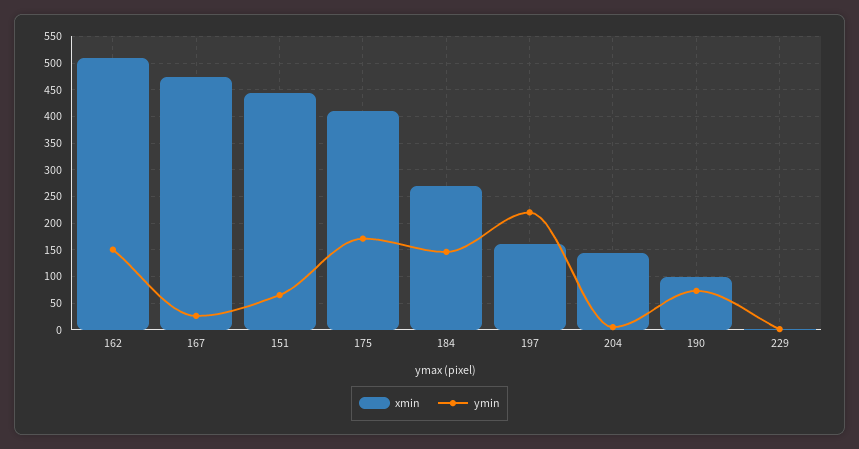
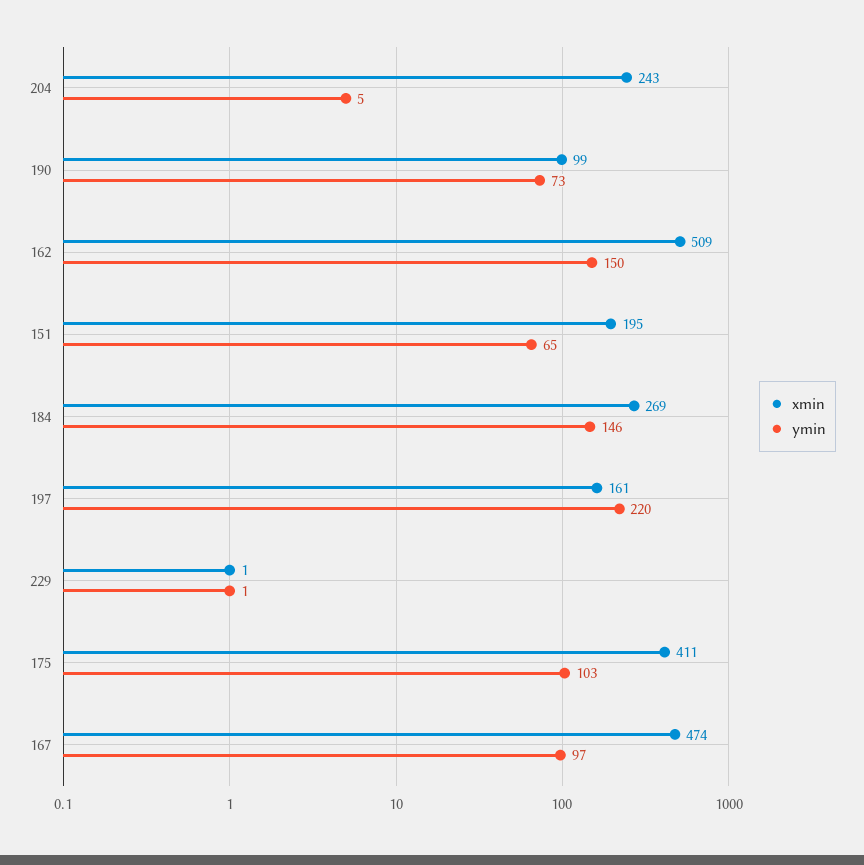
  {
    "xmin": {
      "162": 509,
      "167": 474,
-     "151": 450,
+     "151": 195,
      "175": 411,
      "184": 269,
      "197": 161,
-     "204": 150,
+     "204": 243,
      "190": 99,
      "229": 1
    },
    "ymin": {
      "162": 150,
-     "167": 25,
+     "167": 97,
      "151": 65,
-     "175": 175,
+     "175": 103,
      "184": 146,
      "197": 220,
      "204": 5,
      "190": 73,
      "229": 1
    }
  }

